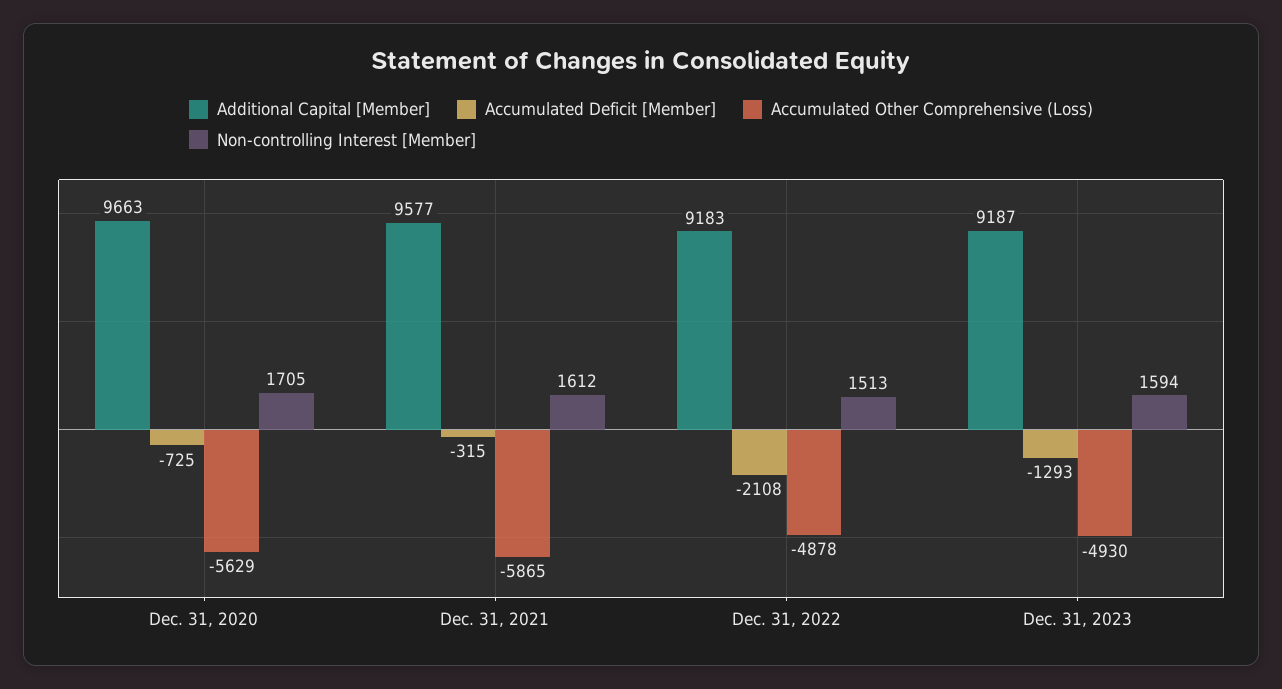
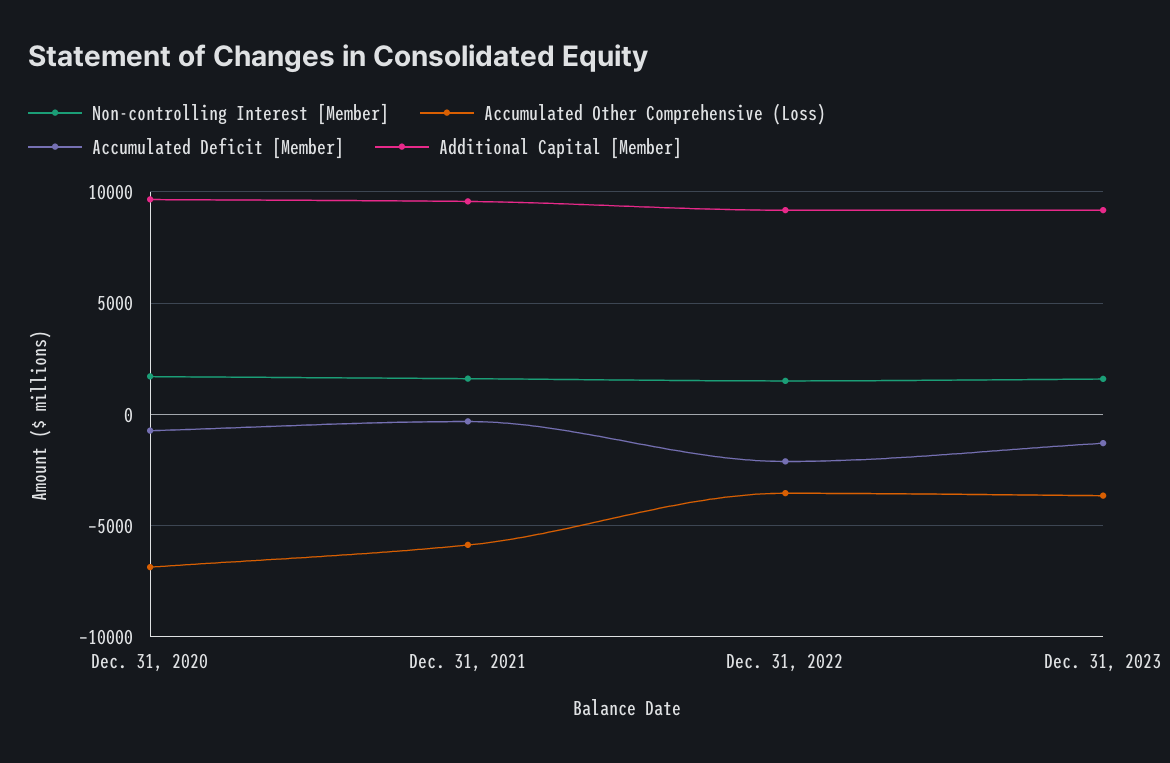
  {
    "Additional Capital [Member]": {
      "Dec. 31, 2020": 9663,
      "Dec. 31, 2021": 9577,
      "Dec. 31, 2022": 9183,
      "Dec. 31, 2023": 9187
    },
    "Accumulated Deficit [Member]": {
      "Dec. 31, 2020": -725,
      "Dec. 31, 2021": -315,
      "Dec. 31, 2022": -2108,
      "Dec. 31, 2023": -1293
    },
    "Accumulated Other Comprehensive (Loss)": {
-     "Dec. 31, 2020": -5629,
+     "Dec. 31, 2020": -7000,
      "Dec. 31, 2021": -5865,
-     "Dec. 31, 2022": -4878,
+     "Dec. 31, 2022": -3500,
-     "Dec. 31, 2023": -4930
+     "Dec. 31, 2023": -3500
    },
    "Non-controlling Interest [Member]": {
      "Dec. 31, 2020": 1705,
      "Dec. 31, 2021": 1612,
      "Dec. 31, 2022": 1513,
      "Dec. 31, 2023": 1594
    }
  }

